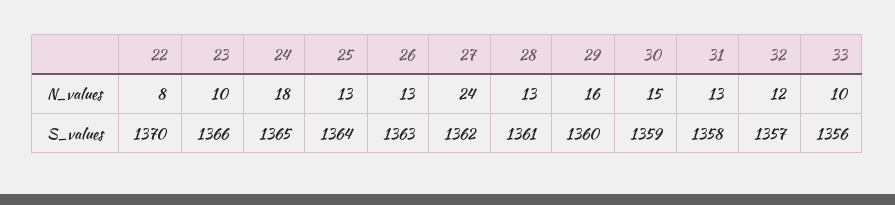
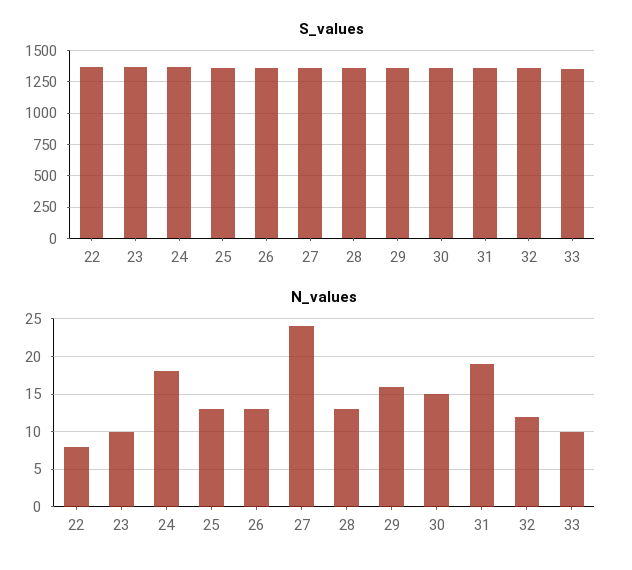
  {
    "N_values": {
      "22": 8,
      "23": 10,
      "24": 18,
      "25": 13,
      "26": 13,
      "27": 24,
      "28": 13,
      "29": 16,
      "30": 15,
-     "31": 13,
+     "31": 19,
      "32": 12,
      "33": 10
    },
    "S_values": {
      "22": 1370,
      "23": 1366,
      "24": 1365,
      "25": 1364,
      "26": 1363,
      "27": 1362,
      "28": 1361,
      "29": 1360,
      "30": 1359,
      "31": 1358,
      "32": 1357,
      "33": 1356
    }
  }

